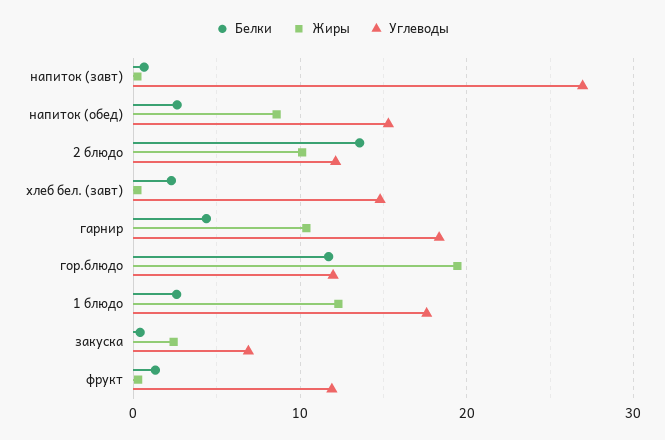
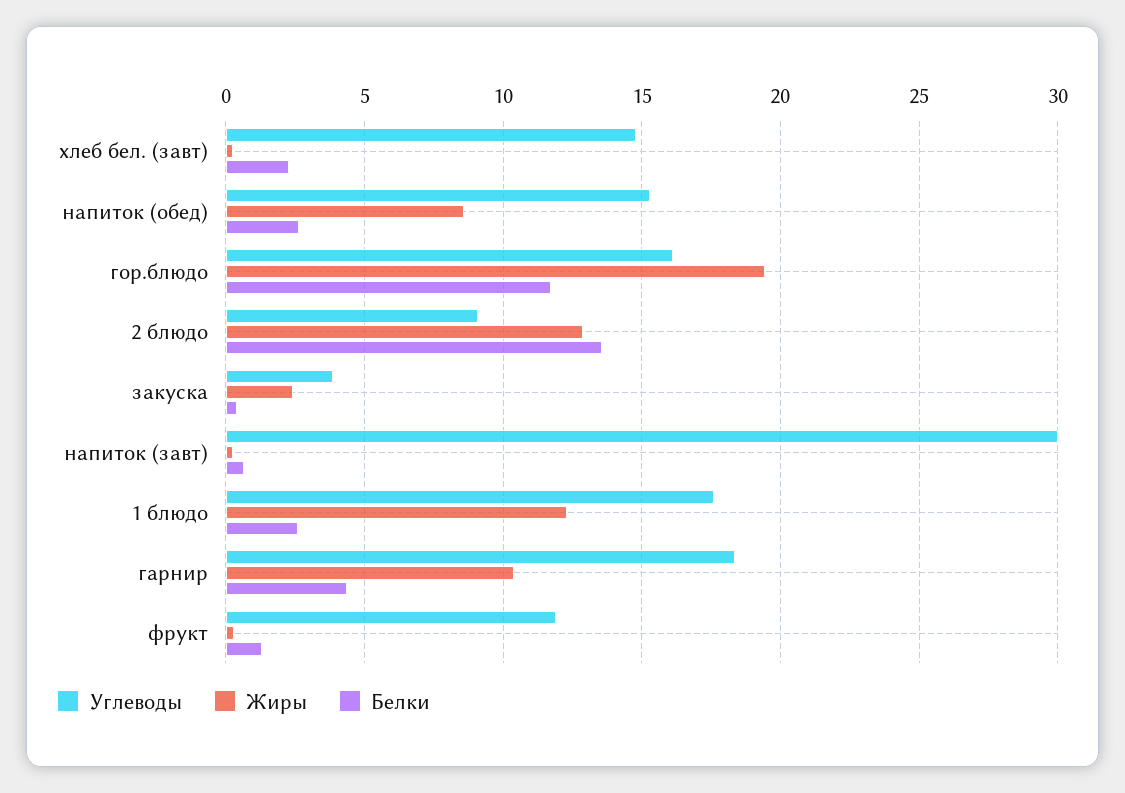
  {
    "Белки": {
      "напиток (завт)": 0.5,
      "напиток (обед)": 2.5,
      "2 блюдо": 13.5,
      "хлеб бел. (завт)": 2.5,
      "гарнир": 4.5,
      "гор.блюдо": 11.5,
      "1 блюдо": 2.5,
      "закуска": 0.5,
      "фрукт": 1.5
    },
    "Жиры": {
      "напиток (завт)": 0.5,
      "напиток (обед)": 8.5,
-     "2 блюдо": 10,
+     "2 блюдо": 13,
      "хлеб бел. (завт)": 0,
      "гарнир": 10.5,
      "гор.блюдо": 19.5,
      "1 блюдо": 12.5,
      "закуска": 2.5,
      "фрукт": 0.5
    },
    "Углеводы": {
-     "напиток (завт)": 27,
+     "напиток (завт)": 30,
      "напиток (обед)": 15.5,
-     "2 блюдо": 12,
+     "2 блюдо": 9,
      "хлеб бел. (завт)": 15,
      "гарнир": 18.5,
-     "гор.блюдо": 12,
+     "гор.блюдо": 16,
      "1 блюдо": 17.5,
-     "закуска": 7,
+     "закуска": 4,
      "фрукт": 12
    }
  }

